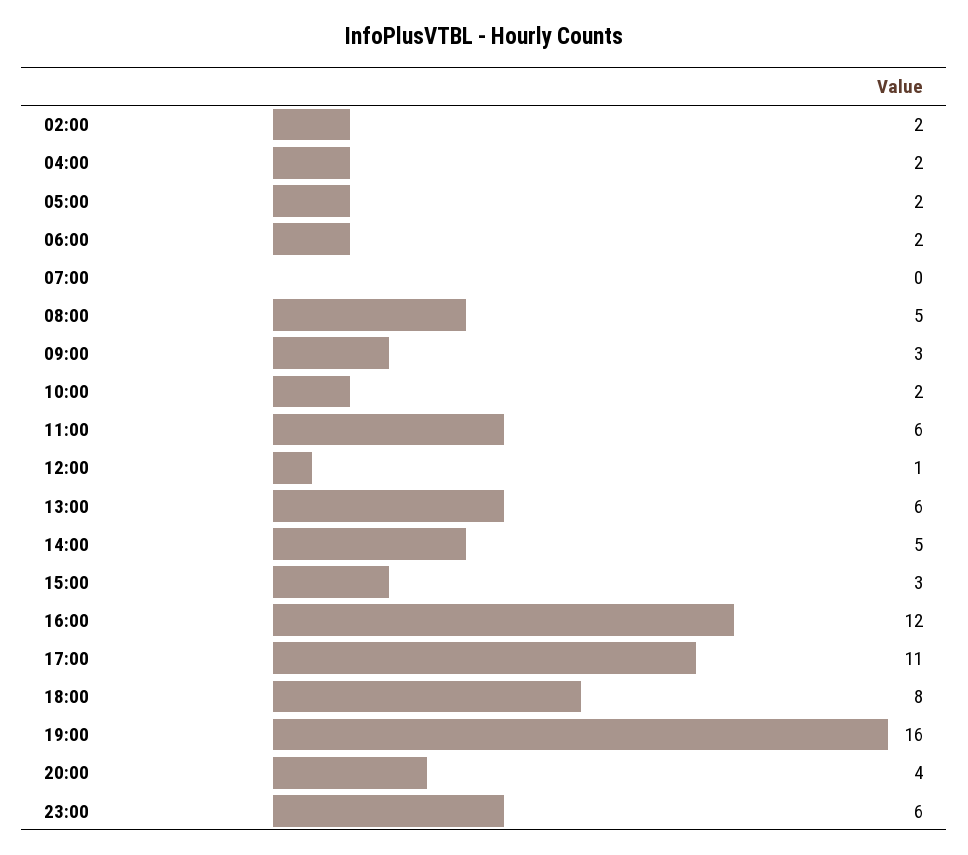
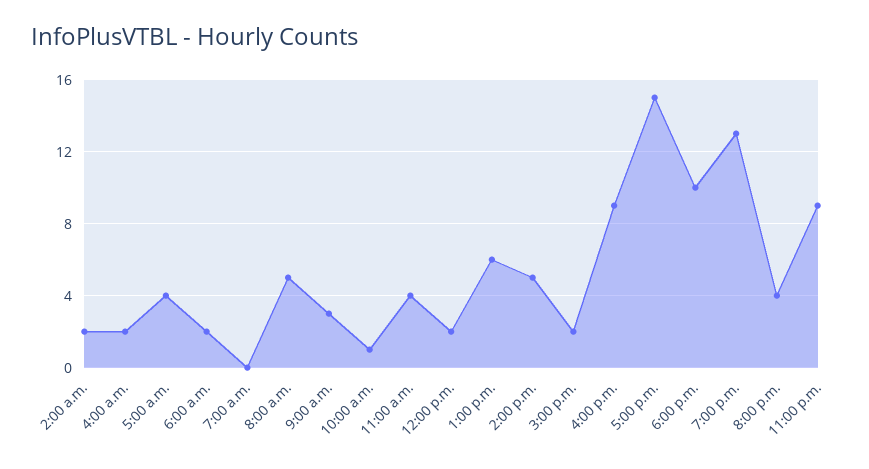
  {
    "02:00": 2,
    "04:00": 2,
-   "05:00": 2,
+   "05:00": 4,
    "06:00": 2,
    "07:00": 0,
    "08:00": 5,
    "09:00": 3,
-   "10:00": 2,
+   "10:00": 1,
-   "11:00": 6,
+   "11:00": 4,
-   "12:00": 1,
+   "12:00": 2,
    "13:00": 6,
    "14:00": 5,
-   "15:00": 3,
+   "15:00": 2,
-   "16:00": 12,
+   "16:00": 9,
-   "17:00": 11,
+   "17:00": 15,
-   "18:00": 8,
+   "18:00": 10,
-   "19:00": 16,
+   "19:00": 13,
    "20:00": 4,
-   "23:00": 6
+   "23:00": 9
  }

